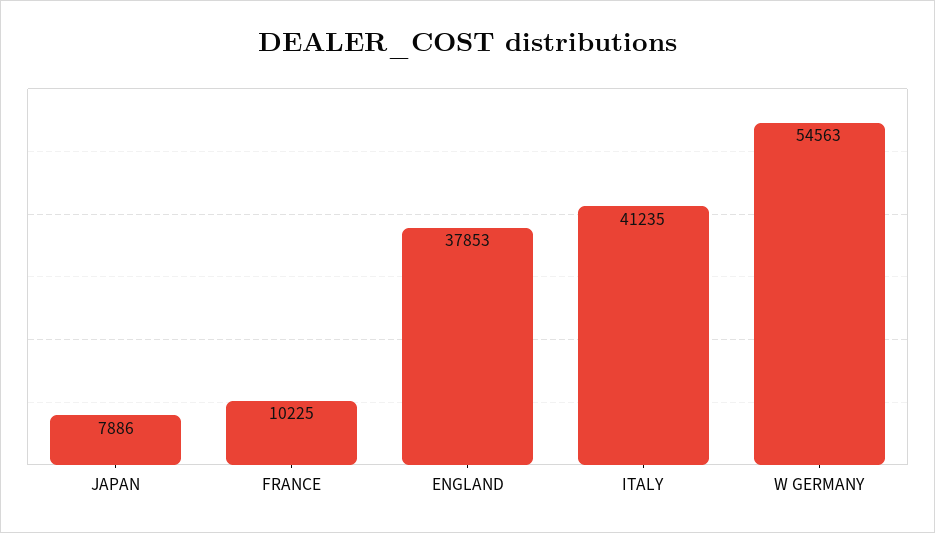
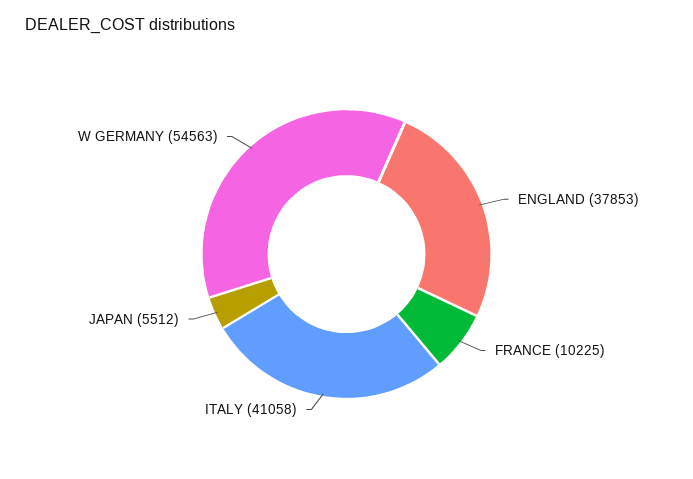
  {
-   "JAPAN": 7886,
+   "JAPAN": 5512,
    "FRANCE": 10225,
    "ENGLAND": 37853,
-   "ITALY": 41235,
+   "ITALY": 41058,
    "W GERMANY": 54563
  }

